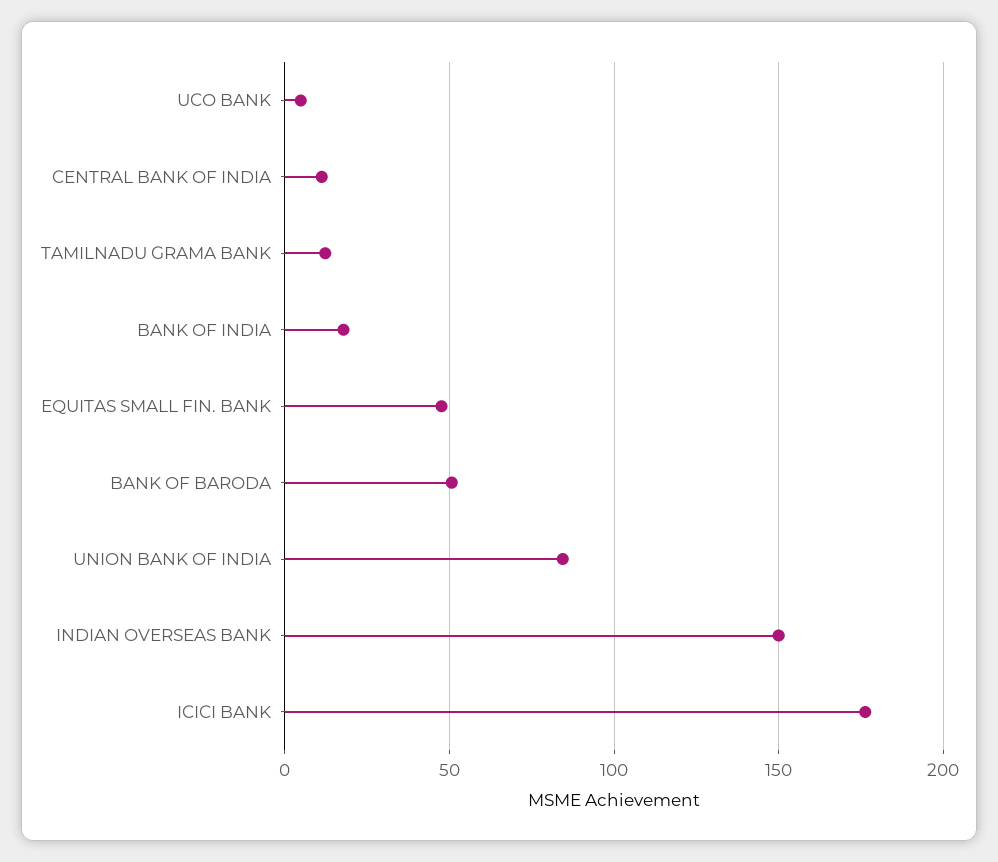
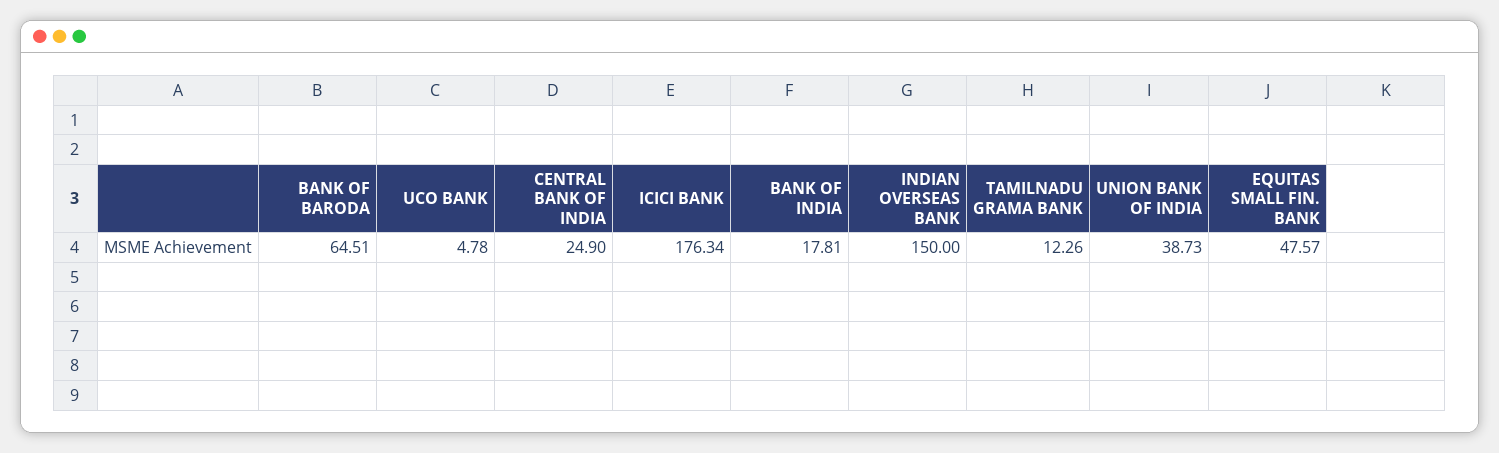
  {
    "UCO BANK": 4.78,
-   "CENTRAL BANK OF INDIA": 10,
+   "CENTRAL BANK OF INDIA": 24.9,
    "TAMILNADU GRAMA BANK": 12.26,
    "BANK OF INDIA": 17.81,
    "EQUITAS SMALL FIN. BANK": 47.57,
-   "BANK OF BARODA": 50,
+   "BANK OF BARODA": 64.51,
-   "UNION BANK OF INDIA": 85,
+   "UNION BANK OF INDIA": 38.73,
    "INDIAN OVERSEAS BANK": 150,
    "ICICI BANK": 176.34
  }

